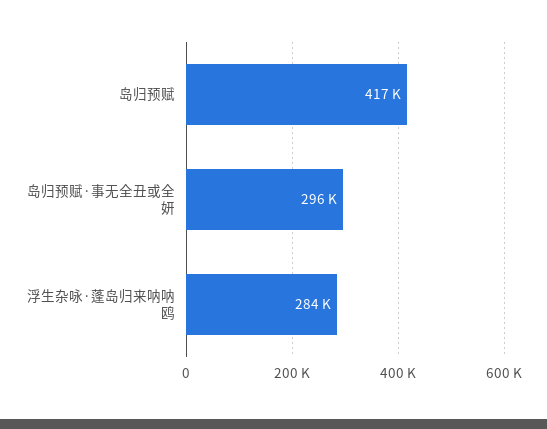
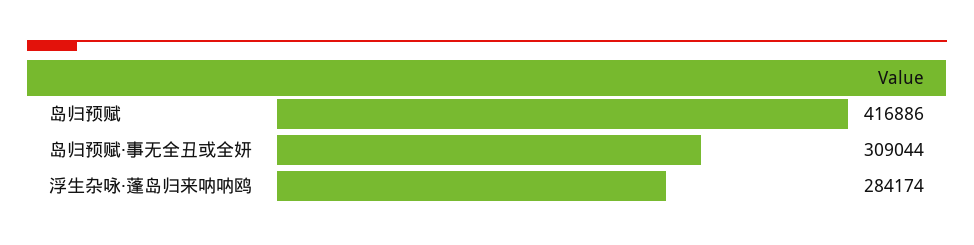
  {
    "岛归预赋": 416886,
-   "岛归预赋·事无全丑或全妍": 296000,
+   "岛归预赋·事无全丑或全妍": 309044,
    "浮生杂咏·蓬岛归来呐呐鸥": 284174
  }

